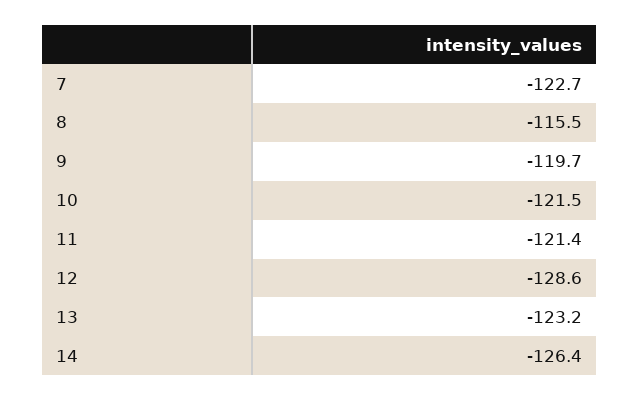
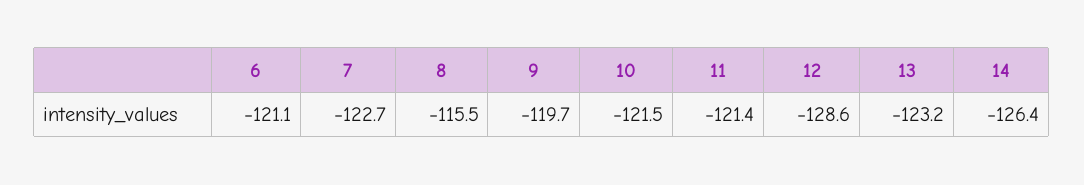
  {
    "7": -122.7,
    "8": -115.5,
    "9": -119.7,
    "10": -121.5,
    "11": -121.4,
    "12": -128.6,
    "13": -123.2,
-   "14": -126.4
+   "14": -126.4,
+   "6": -121.1
  }

